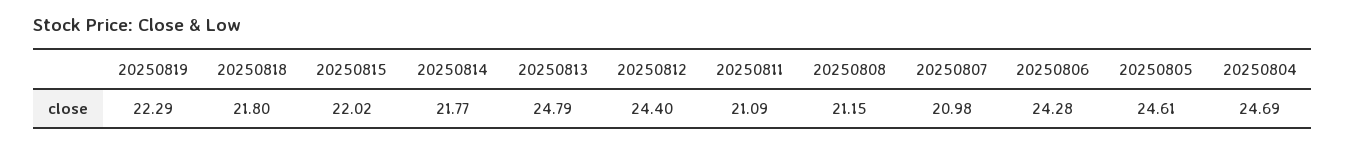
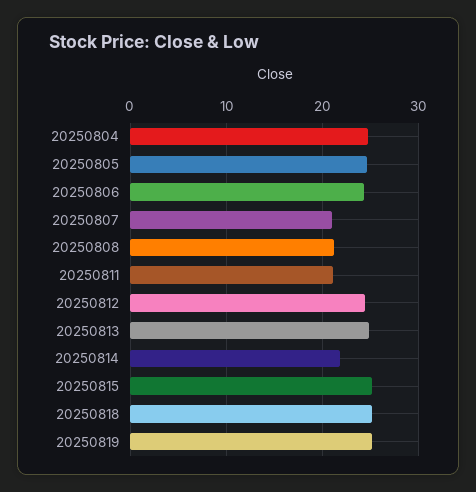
  {
-   "20250819": 22.29,
+   "20250819": 25,
-   "20250818": 21.8,
+   "20250818": 25,
-   "20250815": 22.02,
+   "20250815": 25,
    "20250814": 21.77,
    "20250813": 24.79,
    "20250812": 24.4,
    "20250811": 21.09,
    "20250808": 21.15,
    "20250807": 20.98,
    "20250806": 24.28,
    "20250805": 24.61,
    "20250804": 24.69
  }

